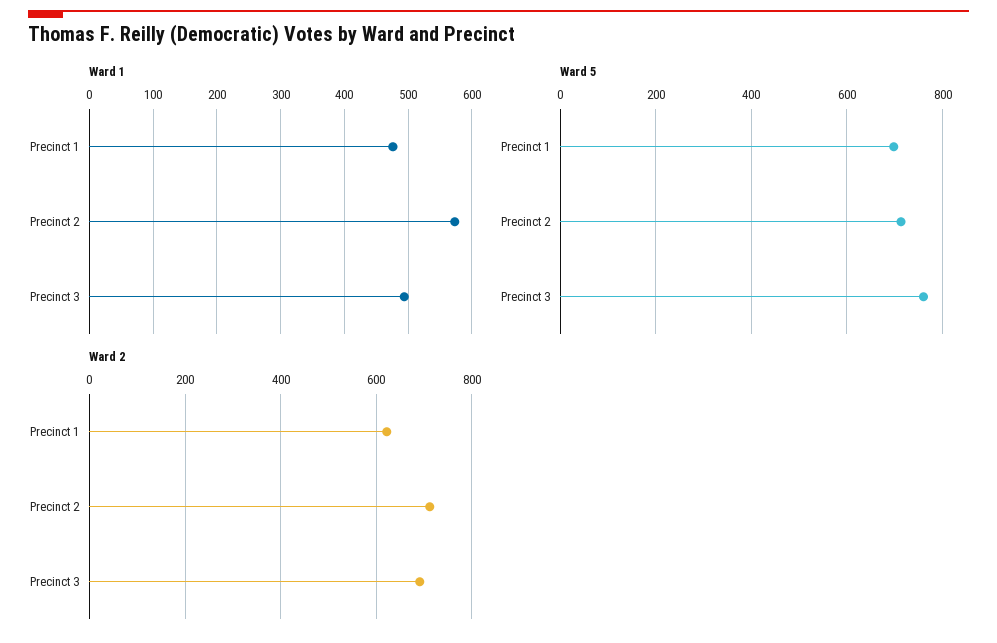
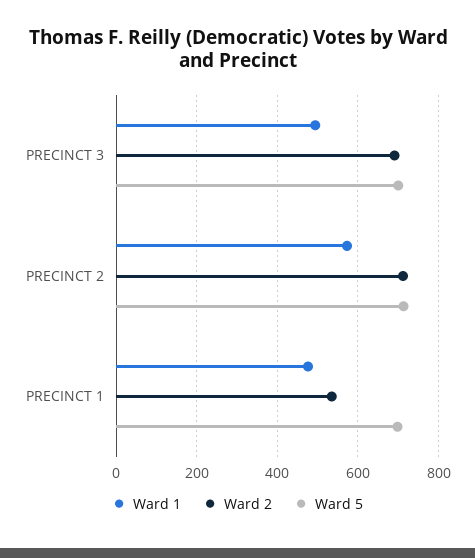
  {
    "Ward 1": {
      "Precinct 1": 480,
      "Precinct 2": 570,
      "Precinct 3": 490
    },
    "Ward 5": {
      "Precinct 1": 700,
      "Precinct 2": 720,
-     "Precinct 3": 760
+     "Precinct 3": 700
    },
    "Ward 2": {
-     "Precinct 1": 620,
+     "Precinct 1": 540,
      "Precinct 2": 720,
      "Precinct 3": 700
    }
  }

